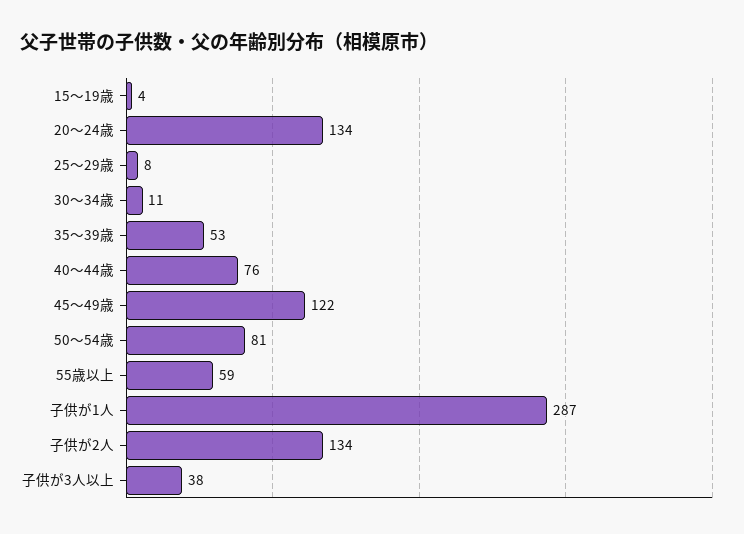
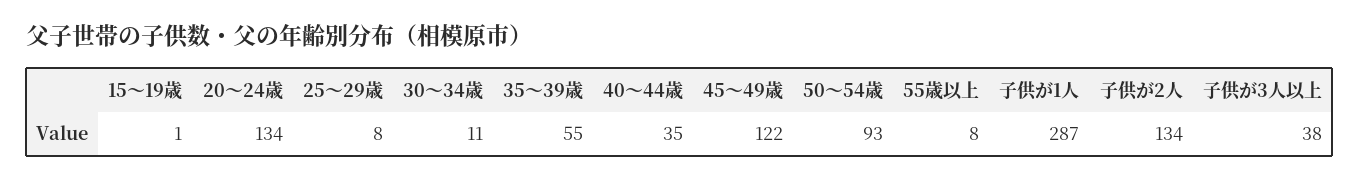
  {
-   "15～19歳": 4,
+   "15～19歳": 1,
    "20～24歳": 134,
    "25～29歳": 8,
    "30～34歳": 11,
-   "35～39歳": 53,
+   "35～39歳": 55,
-   "40～44歳": 76,
+   "40～44歳": 35,
    "45～49歳": 122,
-   "50～54歳": 81,
+   "50～54歳": 93,
-   "55歳以上": 59,
+   "55歳以上": 8,
    "子供が1人": 287,
    "子供が2人": 134,
    "子供が3人以上": 38
  }

